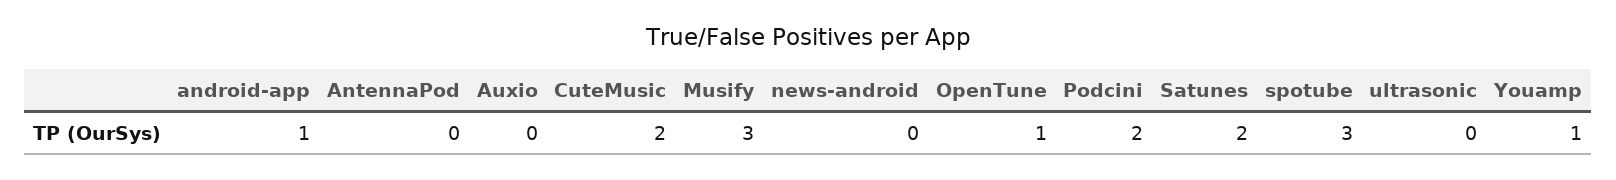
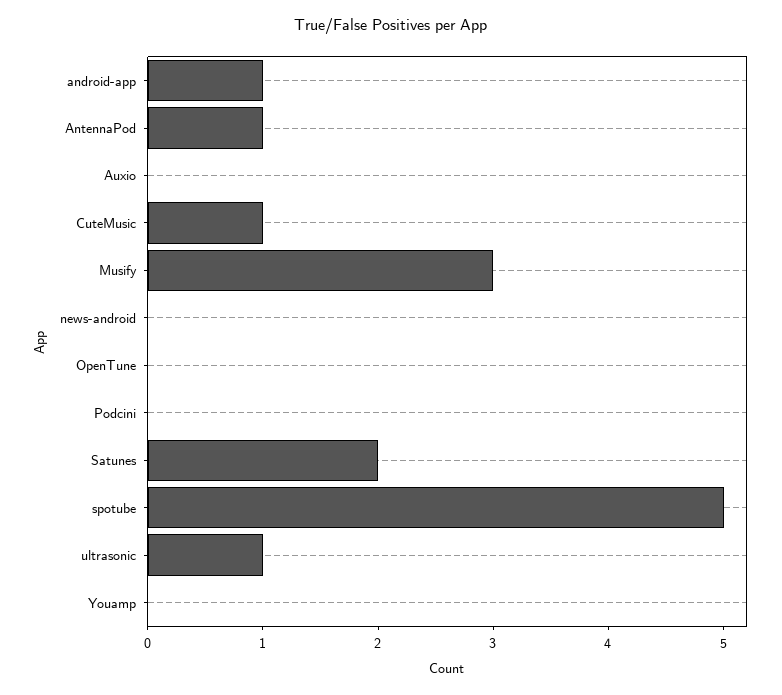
  {
    "android-app": 1,
-   "AntennaPod": 0,
+   "AntennaPod": 1,
    "Auxio": 0,
-   "CuteMusic": 2,
+   "CuteMusic": 1,
    "Musify": 3,
    "news-android": 0,
-   "OpenTune": 1,
+   "OpenTune": 0,
-   "Podcini": 2,
+   "Podcini": 0,
    "Satunes": 2,
-   "spotube": 3,
+   "spotube": 5,
-   "ultrasonic": 0,
+   "ultrasonic": 1,
-   "Youamp": 1
+   "Youamp": 0
  }

